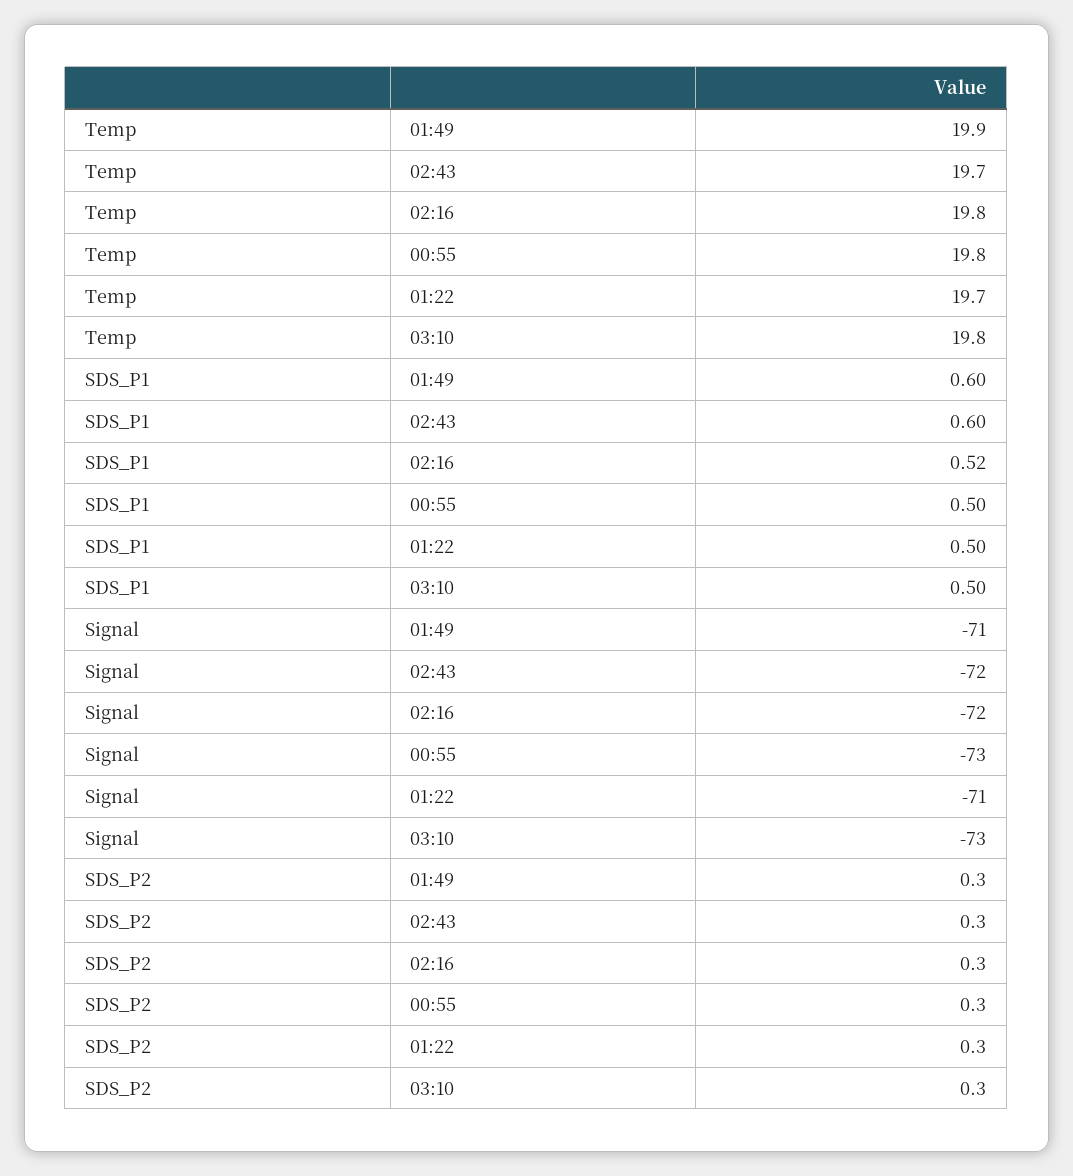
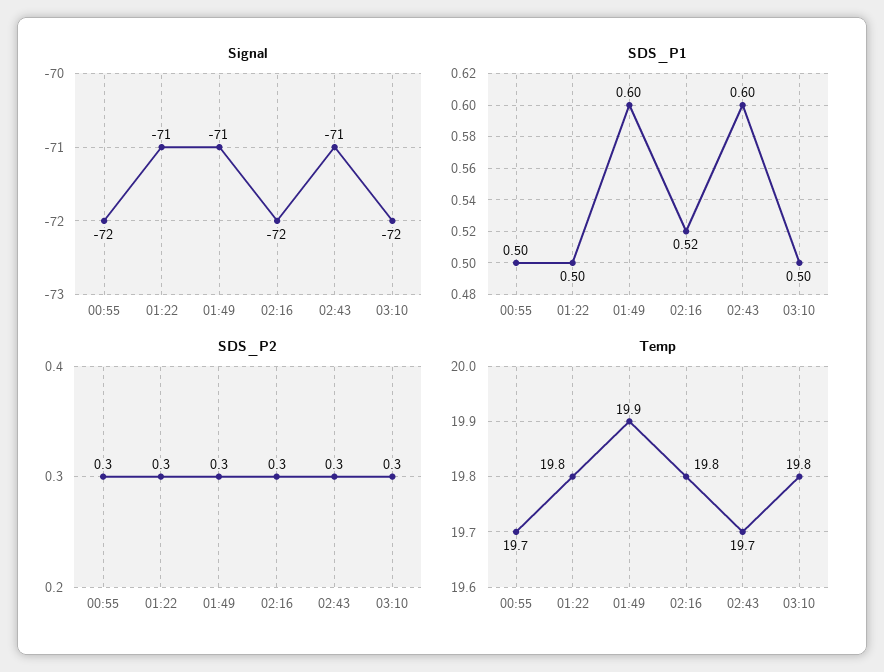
  {
    "Temp": {
      "01:49": 19.9,
      "02:43": 19.7,
      "02:16": 19.8,
-     "00:55": 19.8,
+     "00:55": 19.7,
-     "01:22": 19.7,
+     "01:22": 19.8,
      "03:10": 19.8
    },
    "SDS_P1": {
      "01:49": 0.6,
      "02:43": 0.6,
      "02:16": 0.52,
      "00:55": 0.5,
      "01:22": 0.5,
      "03:10": 0.5
    },
    "Signal": {
      "01:49": -71,
-     "02:43": -72,
+     "02:43": -71,
      "02:16": -72,
-     "00:55": -73,
+     "00:55": -72,
      "01:22": -71,
-     "03:10": -73
+     "03:10": -72
    },
    "SDS_P2": {
      "01:49": 0.3,
      "02:43": 0.3,
      "02:16": 0.3,
      "00:55": 0.3,
      "01:22": 0.3,
      "03:10": 0.3
    }
  }

